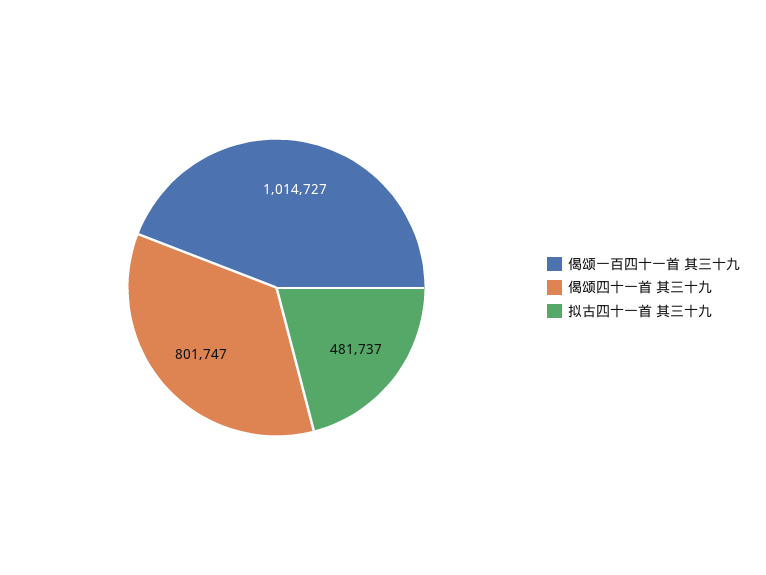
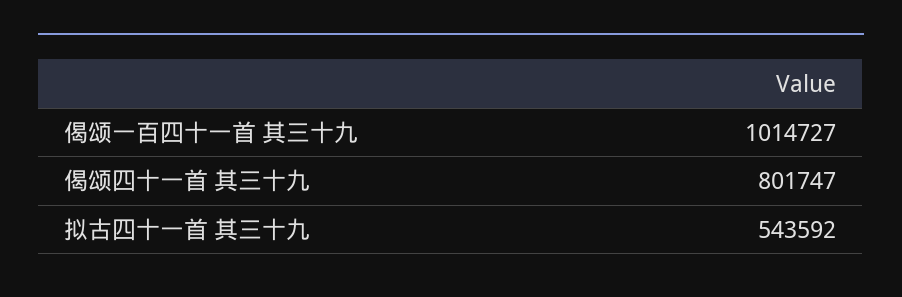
  {
    "偈颂一百四十一首 其三十九": 1014727,
    "偈颂四十一首 其三十九": 801747,
-   "拟古四十一首 其三十九": 481737
+   "拟古四十一首 其三十九": 543592
  }

